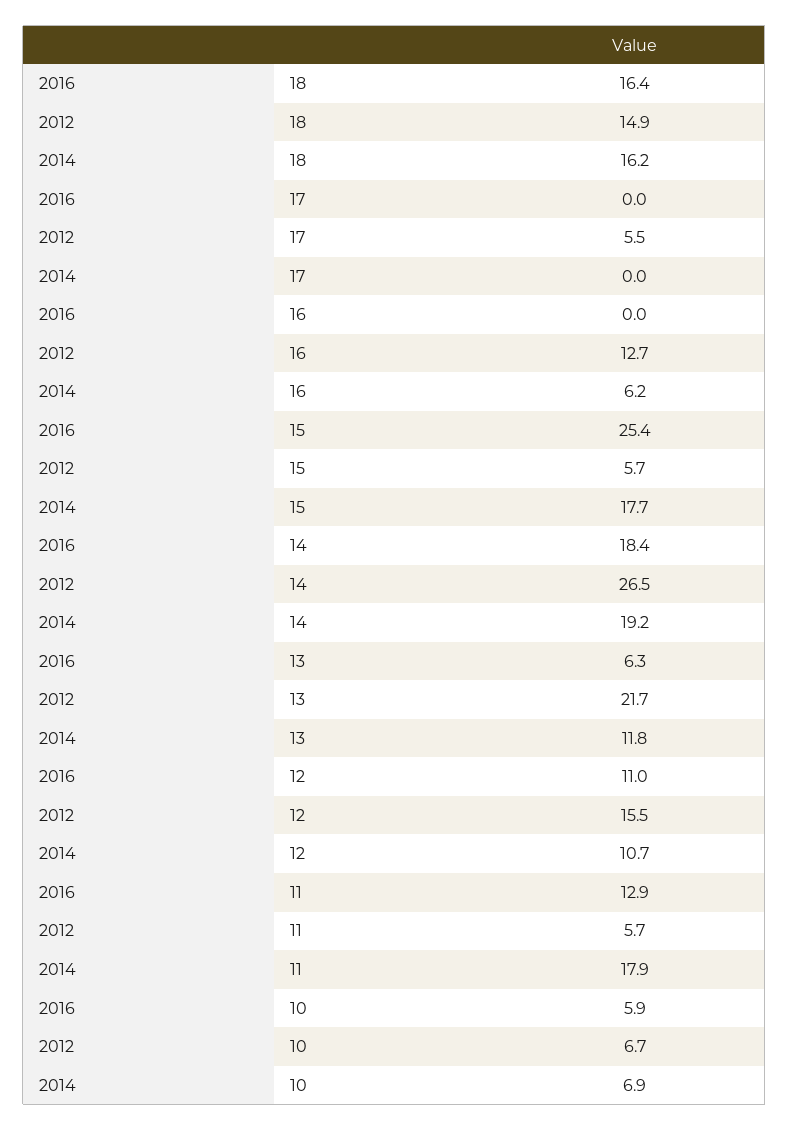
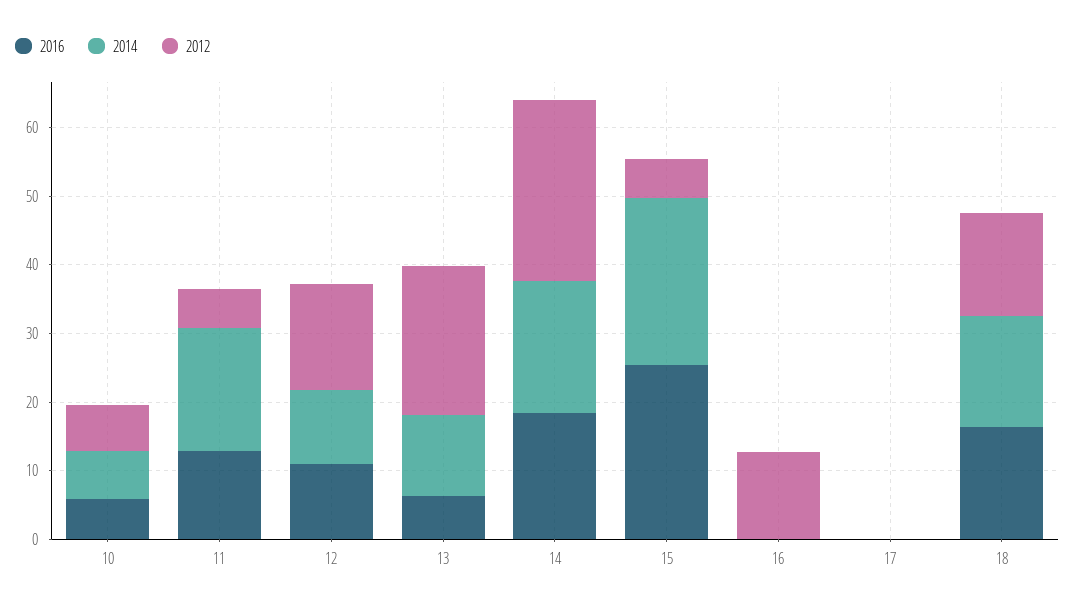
  {
    "2016": {
      "18": 16.4,
      "17": 0,
      "16": 0,
      "15": 25.4,
      "14": 18.4,
      "13": 6.3,
      "12": 11,
      "11": 12.9,
      "10": 5.9
    },
    "2012": {
      "18": 14.9,
-     "17": 5.5,
+     "17": 0,
      "16": 12.7,
      "15": 5.7,
      "14": 26.5,
      "13": 21.7,
      "12": 15.5,
      "11": 5.7,
      "10": 6.7
    },
    "2014": {
      "18": 16.2,
      "17": 0,
-     "16": 6.2,
+     "16": 0,
-     "15": 17.7,
+     "15": 24,
      "14": 19.2,
      "13": 11.8,
      "12": 10.7,
      "11": 17.9,
      "10": 6.9
    }
  }

